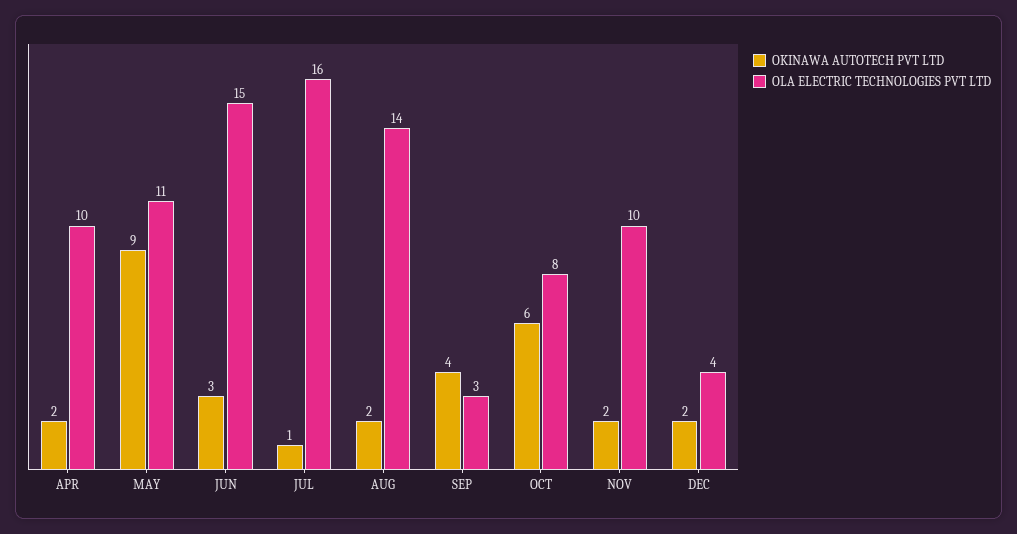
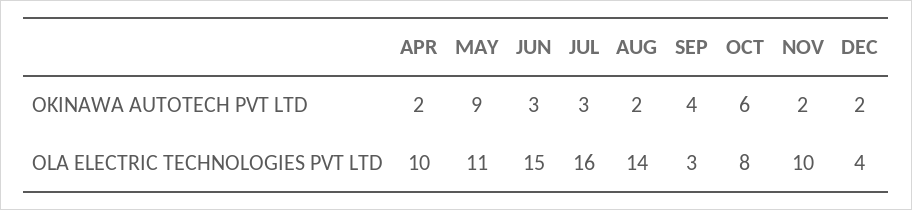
  {
    "OKINAWA AUTOTECH PVT LTD": {
      "APR": 2,
      "MAY": 9,
      "JUN": 3,
-     "JUL": 1,
+     "JUL": 3,
      "AUG": 2,
      "SEP": 4,
      "OCT": 6,
      "NOV": 2,
      "DEC": 2
    },
    "OLA ELECTRIC TECHNOLOGIES PVT LTD": {
      "APR": 10,
      "MAY": 11,
      "JUN": 15,
      "JUL": 16,
      "AUG": 14,
      "SEP": 3,
      "OCT": 8,
      "NOV": 10,
      "DEC": 4
    }
  }

